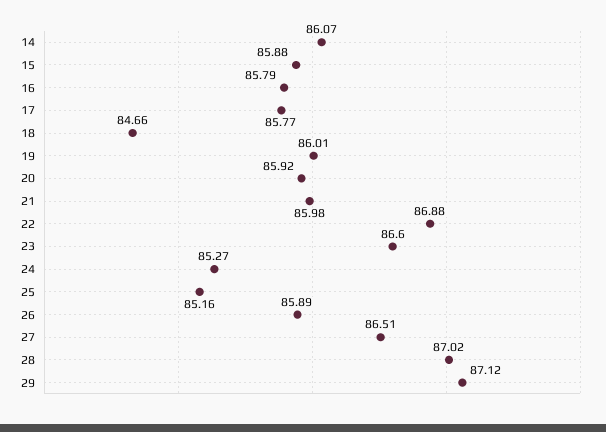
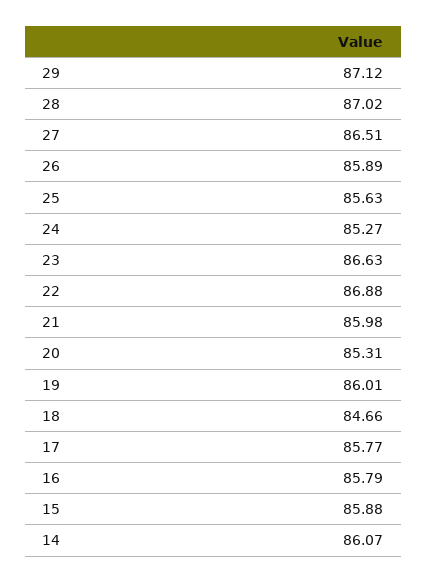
  {
    "14": 86.07,
    "15": 85.88,
    "16": 85.79,
    "17": 85.77,
    "18": 84.66,
    "19": 86.01,
-   "20": 85.92,
+   "20": 85.31,
    "21": 85.98,
    "22": 86.88,
-   "23": 86.6,
+   "23": 86.63,
    "24": 85.27,
-   "25": 85.16,
+   "25": 85.63,
    "26": 85.89,
    "27": 86.51,
    "28": 87.02,
    "29": 87.12
  }

